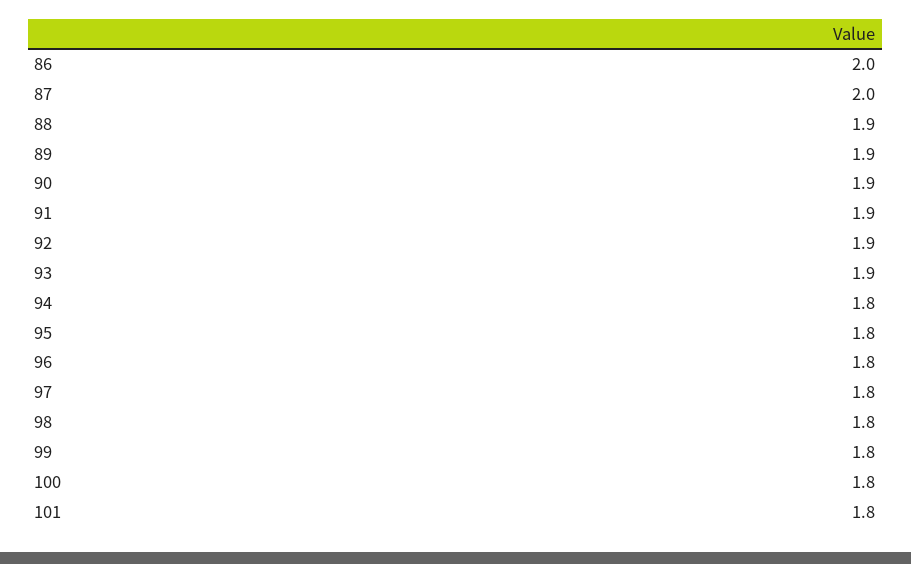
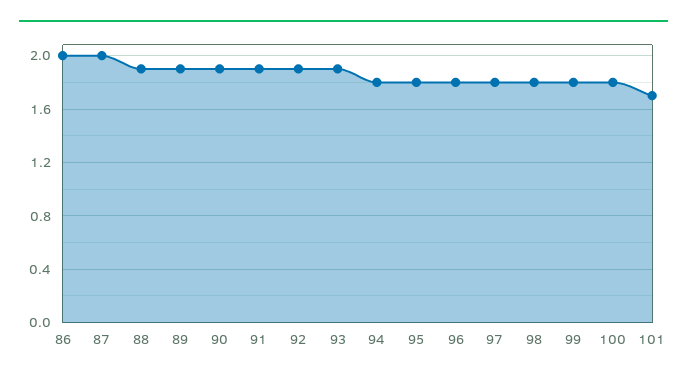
  {
    "86": 2,
    "87": 2,
    "88": 1.9,
    "89": 1.9,
    "90": 1.9,
    "91": 1.9,
    "92": 1.9,
    "93": 1.9,
    "94": 1.8,
    "95": 1.8,
    "96": 1.8,
    "97": 1.8,
    "98": 1.8,
    "99": 1.8,
    "100": 1.8,
-   "101": 1.8
+   "101": 1.7
  }

